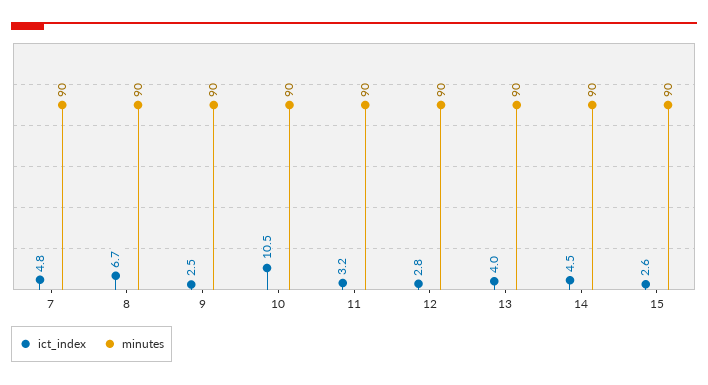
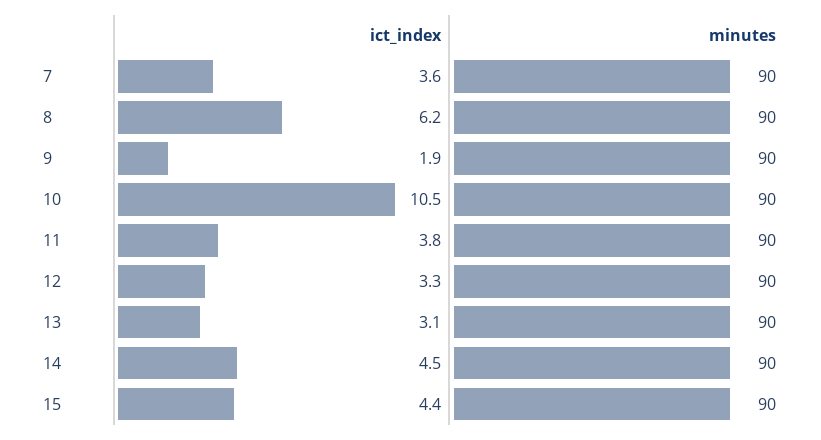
  {
    "ict_index": {
-     "7": 4.8,
+     "7": 3.6,
-     "8": 6.7,
+     "8": 6.2,
-     "9": 2.5,
+     "9": 1.9,
      "10": 10.5,
-     "11": 3.2,
+     "11": 3.8,
-     "12": 2.8,
+     "12": 3.3,
-     "13": 4,
+     "13": 3.1,
      "14": 4.5,
-     "15": 2.6
+     "15": 4.4
    },
    "minutes": {
      "7": 90,
      "8": 90,
      "9": 90,
      "10": 90,
      "11": 90,
      "12": 90,
      "13": 90,
      "14": 90,
      "15": 90
    }
  }

